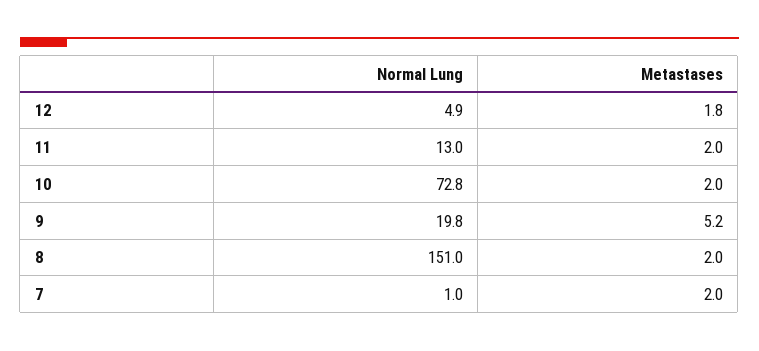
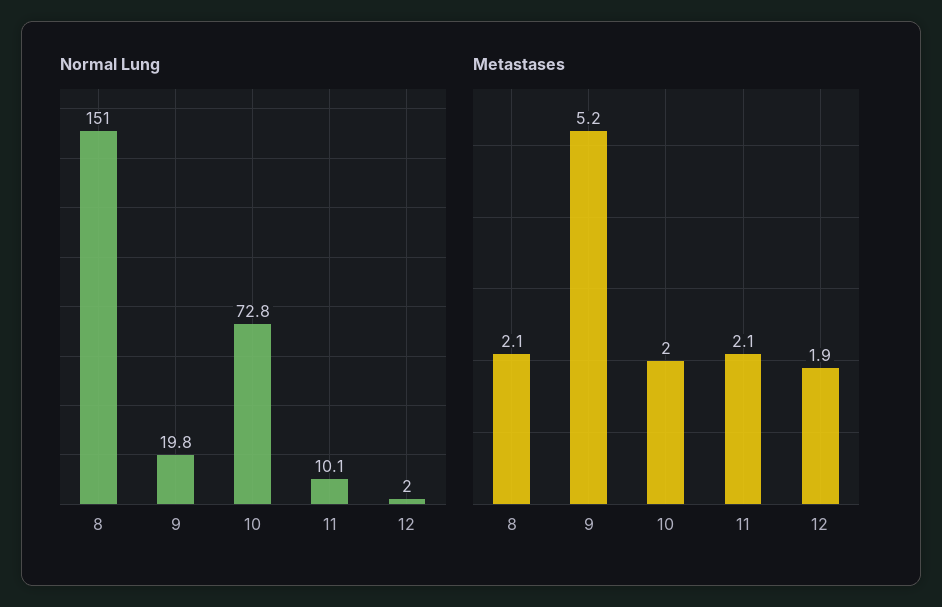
  {
    "Normal Lung": {
-     "12": 4.9,
+     "12": 2,
-     "11": 13,
+     "11": 10.1,
      "10": 72.8,
      "9": 19.8,
-     "8": 151,
+     "8": 151
-     "7": 1
    },
    "Metastases": {
-     "12": 1.8,
+     "12": 1.9,
-     "11": 2,
+     "11": 2.1,
      "10": 2,
      "9": 5.2,
-     "8": 2,
+     "8": 2.1
-     "7": 2
    }
  }

